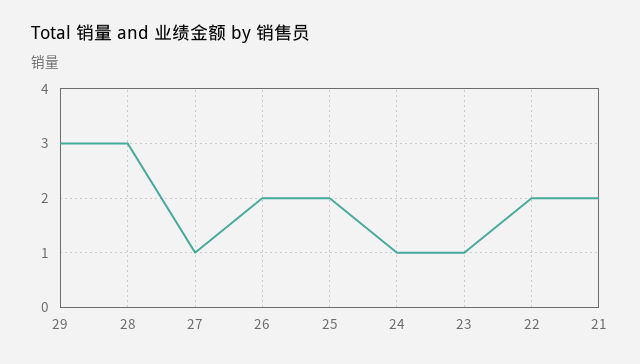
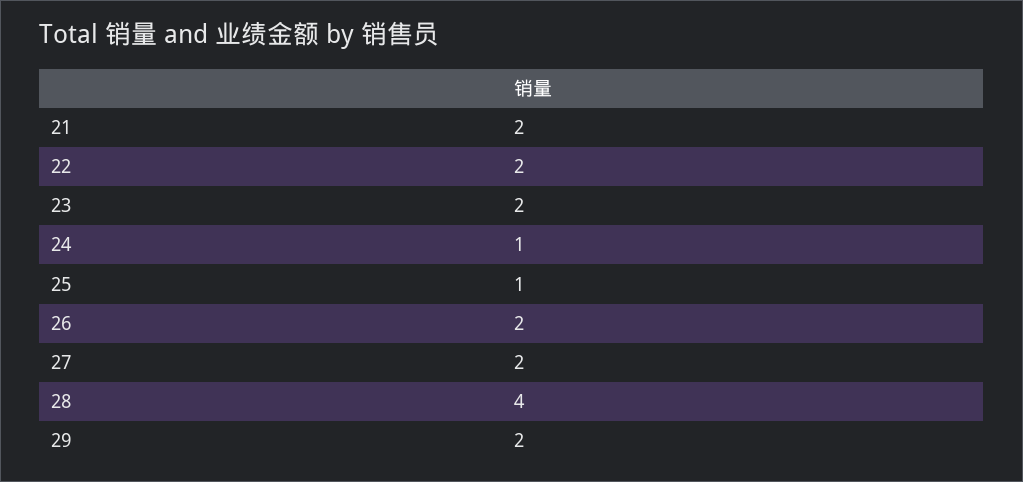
  {
-   "29": 3,
+   "29": 2,
-   "28": 3,
+   "28": 4,
-   "27": 1,
+   "27": 2,
    "26": 2,
-   "25": 2,
+   "25": 1,
    "24": 1,
-   "23": 1,
+   "23": 2,
    "22": 2,
    "21": 2
  }

